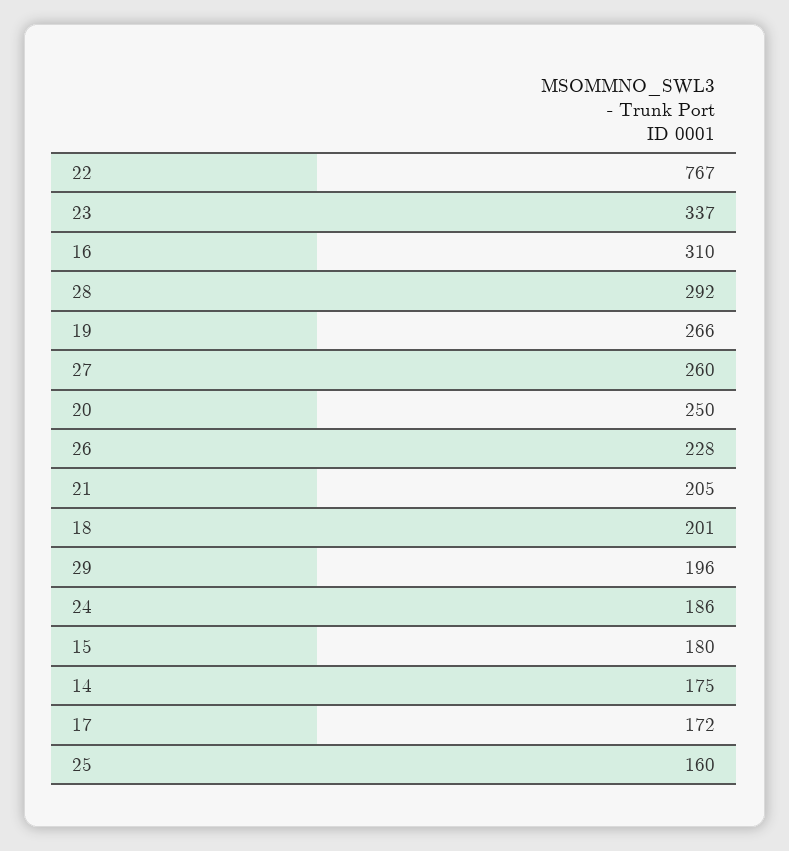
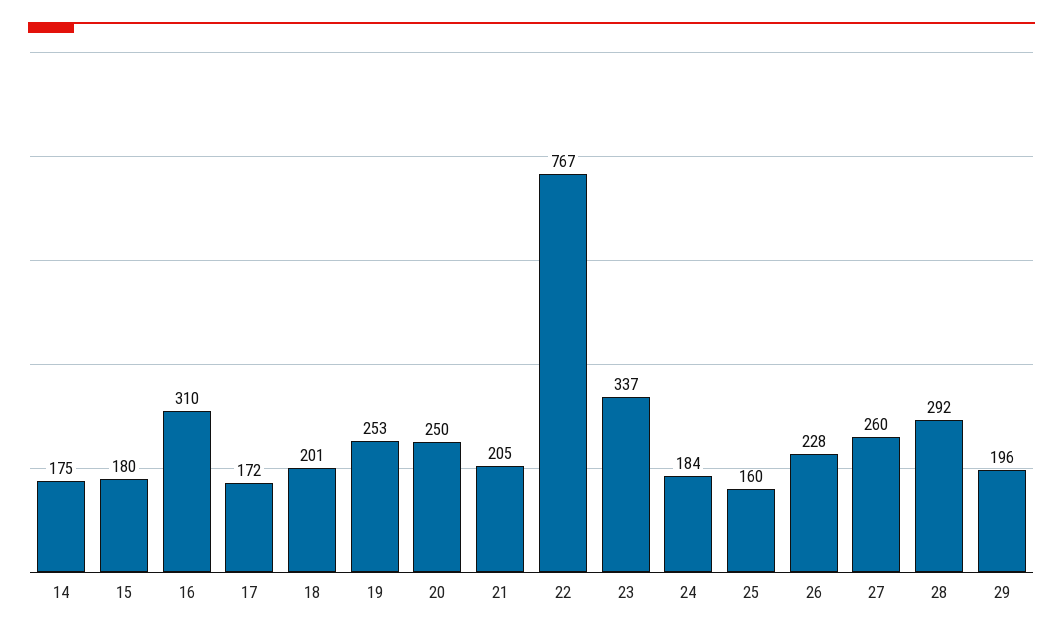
  {
    "22": 767,
    "23": 337,
    "16": 310,
    "28": 292,
-   "19": 266,
+   "19": 253,
    "27": 260,
    "20": 250,
    "26": 228,
    "21": 205,
    "18": 201,
    "29": 196,
-   "24": 186,
+   "24": 184,
    "15": 180,
    "14": 175,
    "17": 172,
    "25": 160
  }

